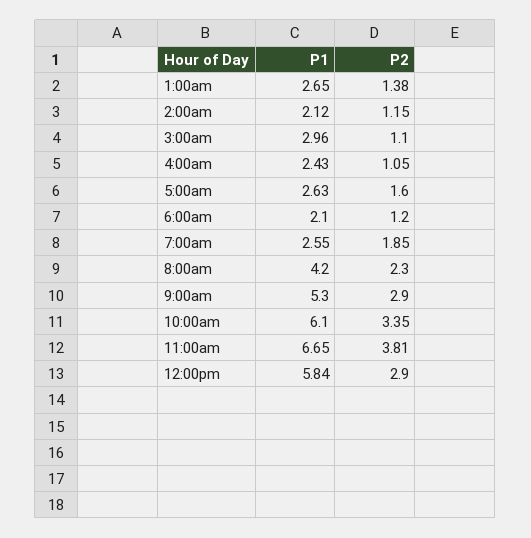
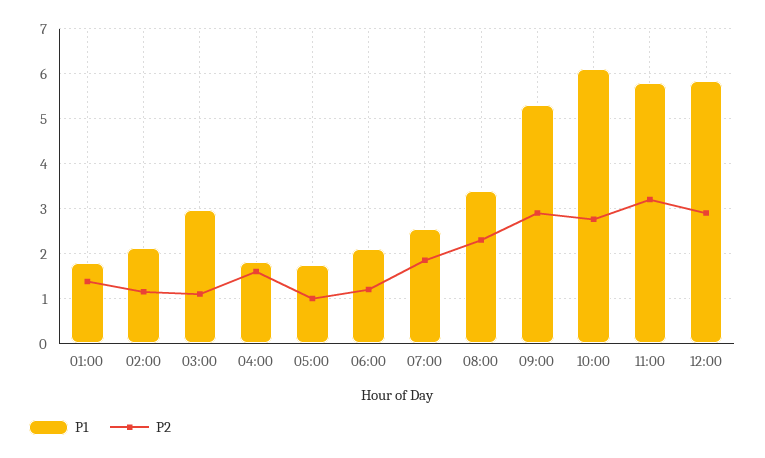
  {
    "P1": {
-     "1:00am": 2.65,
+     "1:00am": 1.8,
      "2:00am": 2.12,
      "3:00am": 2.96,
-     "4:00am": 2.43,
+     "4:00am": 1.8,
-     "5:00am": 2.63,
+     "5:00am": 1.8,
      "6:00am": 2.1,
      "7:00am": 2.55,
-     "8:00am": 4.2,
+     "8:00am": 3.4,
      "9:00am": 5.3,
      "10:00am": 6.1,
-     "11:00am": 6.65,
+     "11:00am": 5.8,
      "12:00pm": 5.84
    },
    "P2": {
      "1:00am": 1.38,
      "2:00am": 1.15,
      "3:00am": 1.1,
-     "4:00am": 1.05,
+     "4:00am": 1.6,
-     "5:00am": 1.6,
+     "5:00am": 1,
      "6:00am": 1.2,
      "7:00am": 1.85,
      "8:00am": 2.3,
      "9:00am": 2.9,
-     "10:00am": 3.35,
+     "10:00am": 2.8,
-     "11:00am": 3.81,
+     "11:00am": 3.2,
      "12:00pm": 2.9
    }
  }

